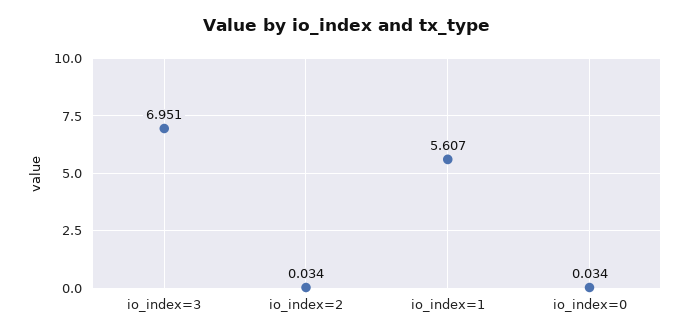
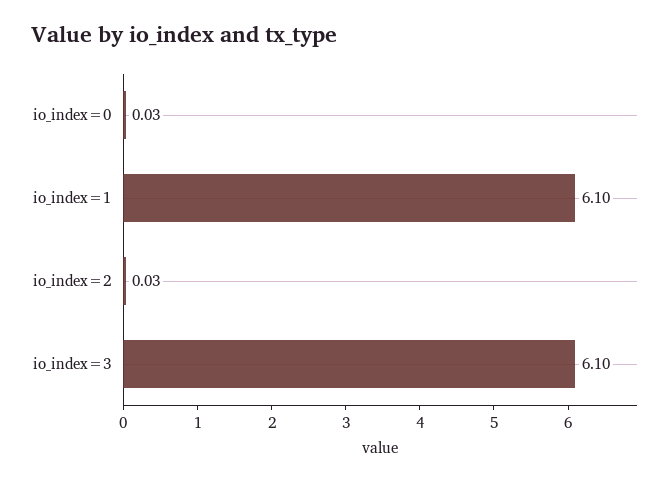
  {
-   "io_index=3": 6.951,
+   "io_index=3": 6.1,
    "io_index=2": 0.034,
-   "io_index=1": 5.607,
+   "io_index=1": 6.1,
    "io_index=0": 0.034
  }

